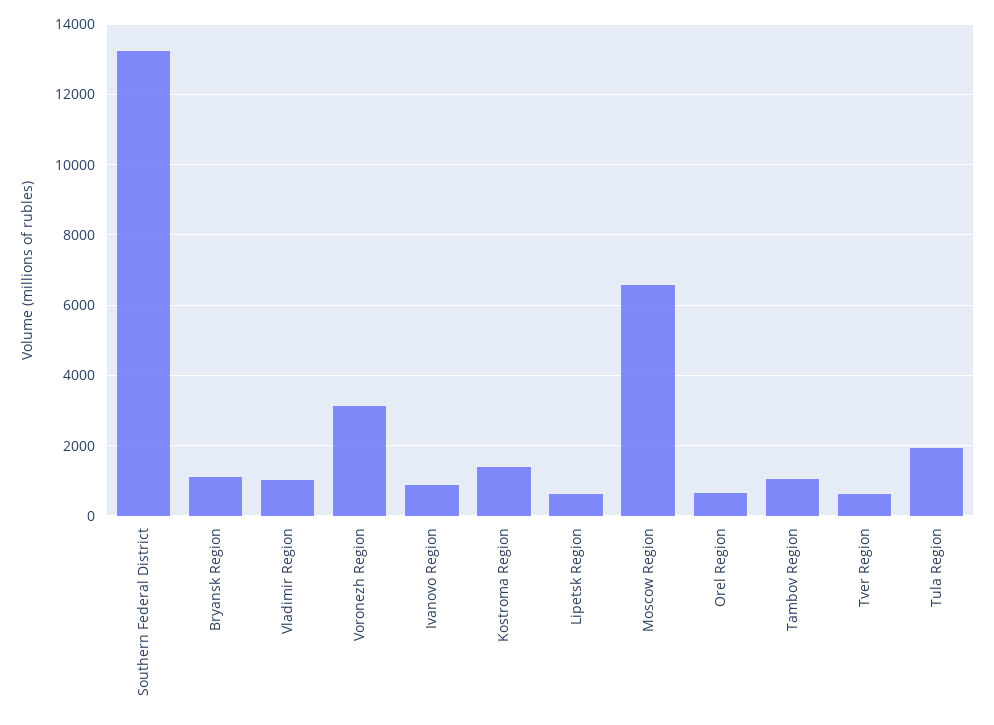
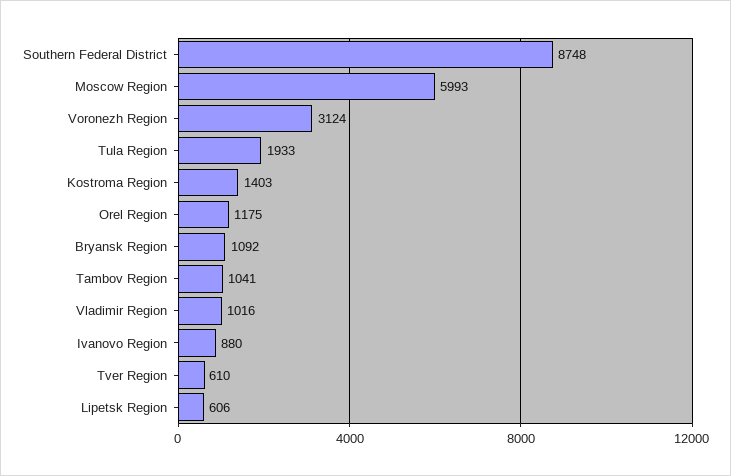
  {
-   "Southern Federal District": 13200,
+   "Southern Federal District": 8748,
    "Bryansk Region": 1092,
    "Vladimir Region": 1016,
    "Voronezh Region": 3124,
    "Ivanovo Region": 880,
    "Kostroma Region": 1403,
    "Lipetsk Region": 606,
-   "Moscow Region": 6600,
+   "Moscow Region": 5993,
-   "Orel Region": 600,
+   "Orel Region": 1175,
    "Tambov Region": 1041,
    "Tver Region": 610,
    "Tula Region": 1933
  }

